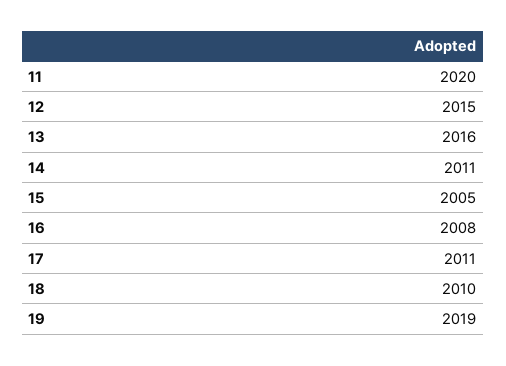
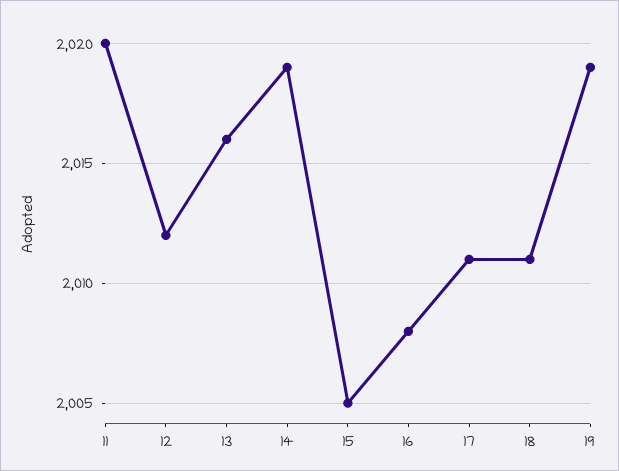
  {
    "11": 2020,
-   "12": 2015,
+   "12": 2012,
    "13": 2016,
-   "14": 2011,
+   "14": 2019,
    "15": 2005,
    "16": 2008,
    "17": 2011,
-   "18": 2010,
+   "18": 2011,
    "19": 2019
  }

